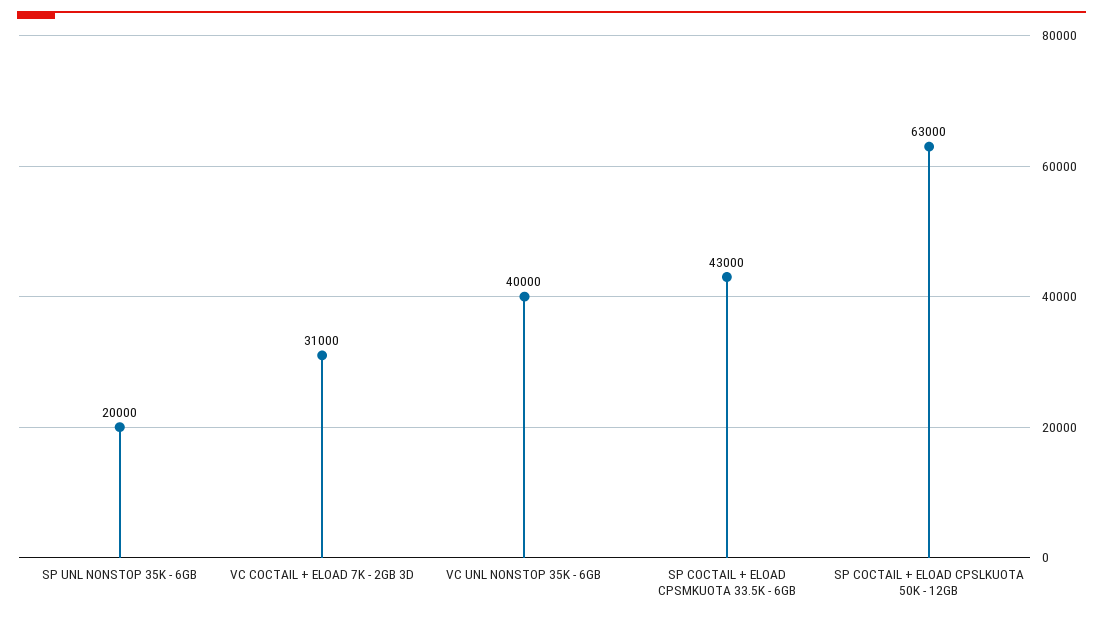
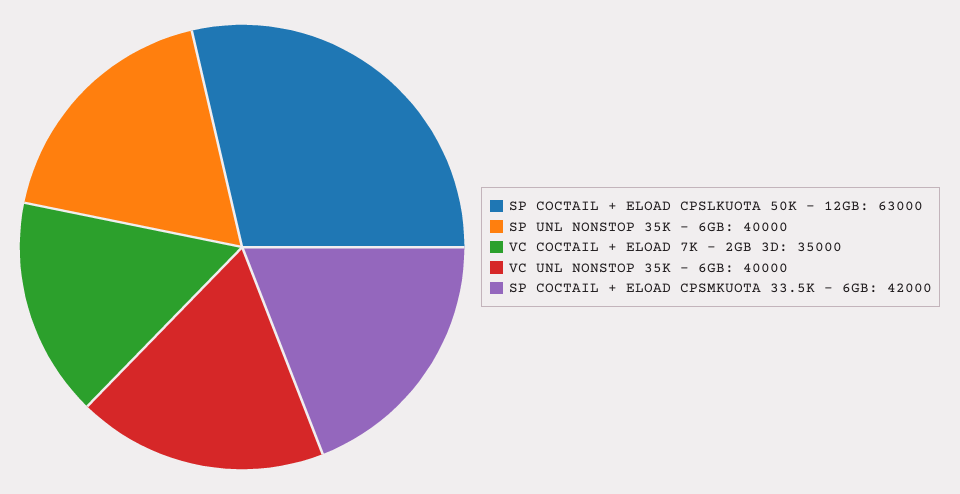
  {
-   "SP UNL NONSTOP 35K - 6GB": 20000,
+   "SP UNL NONSTOP 35K - 6GB": 40000,
-   "VC COCTAIL + ELOAD 7K - 2GB 3D": 31000,
+   "VC COCTAIL + ELOAD 7K - 2GB 3D": 35000,
    "VC UNL NONSTOP 35K - 6GB": 40000,
-   "SP COCTAIL + ELOAD CPSMKUOTA 33.5K - 6GB": 43000,
+   "SP COCTAIL + ELOAD CPSMKUOTA 33.5K - 6GB": 42000,
    "SP COCTAIL + ELOAD CPSLKUOTA 50K - 12GB": 63000
  }

